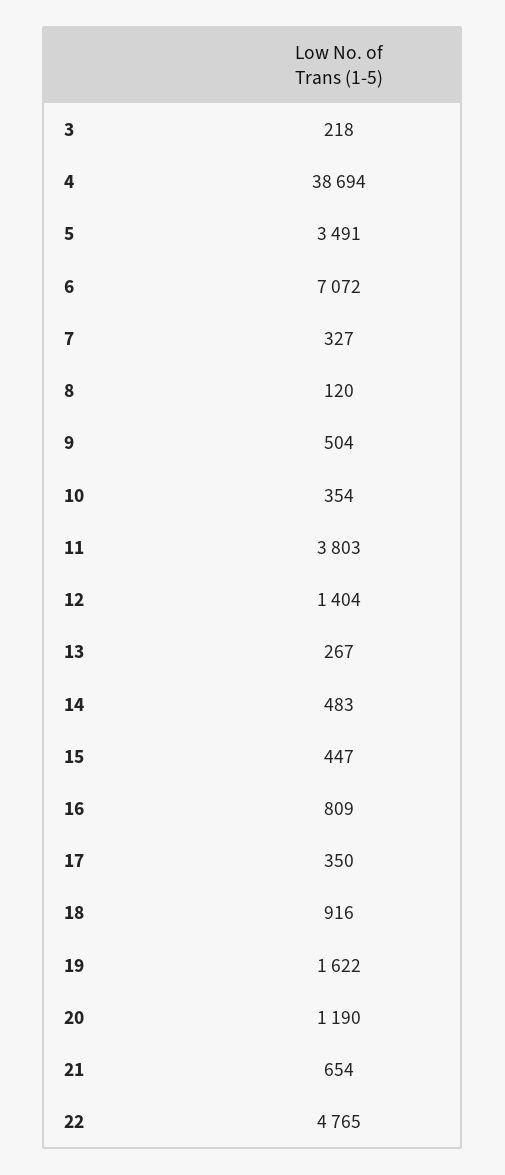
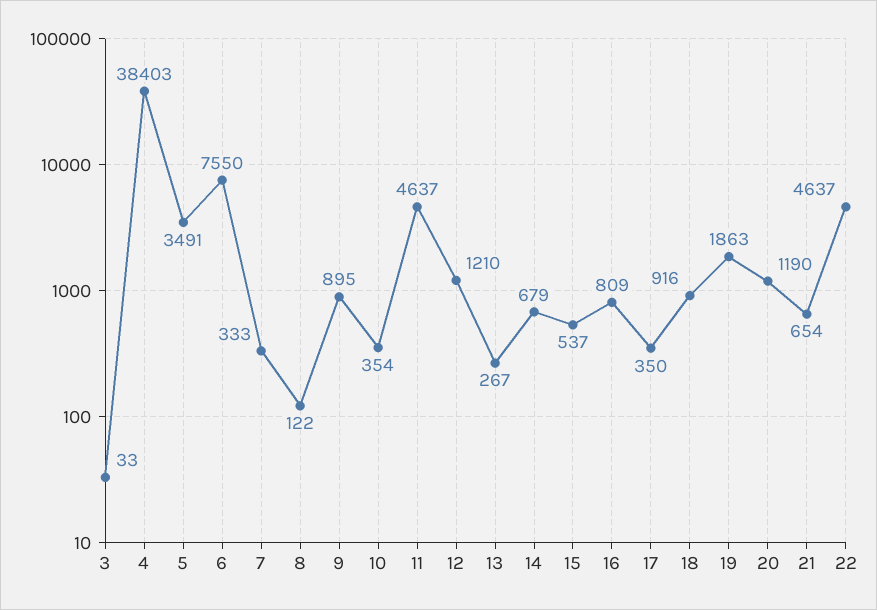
  {
-   "3": 218,
+   "3": 33,
-   "4": 38694,
+   "4": 38403,
    "5": 3491,
-   "6": 7072,
+   "6": 7550,
-   "7": 327,
+   "7": 333,
-   "8": 120,
+   "8": 122,
-   "9": 504,
+   "9": 895,
    "10": 354,
-   "11": 3803,
+   "11": 4637,
-   "12": 1404,
+   "12": 1210,
    "13": 267,
-   "14": 483,
+   "14": 679,
-   "15": 447,
+   "15": 537,
    "16": 809,
    "17": 350,
    "18": 916,
-   "19": 1622,
+   "19": 1863,
    "20": 1190,
    "21": 654,
-   "22": 4765
+   "22": 4637
  }

